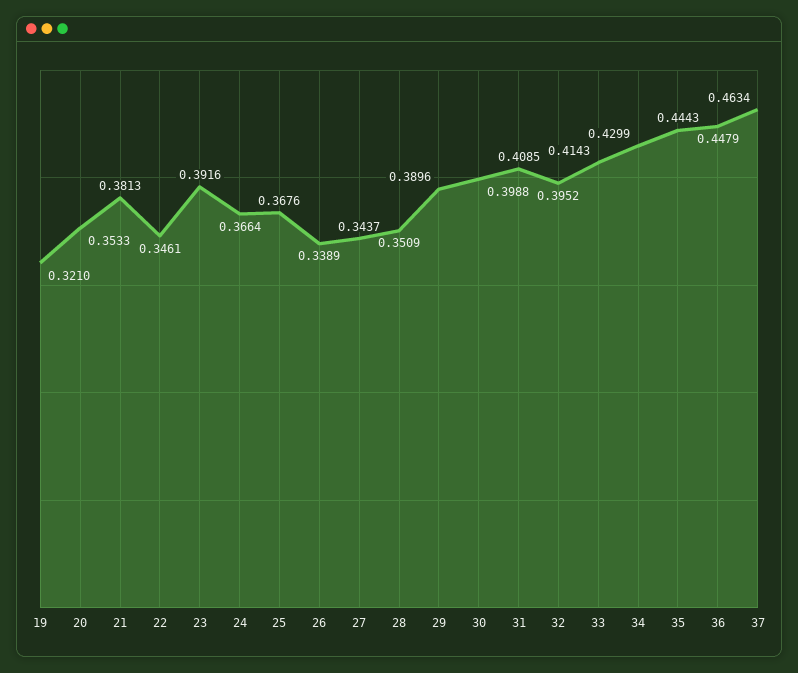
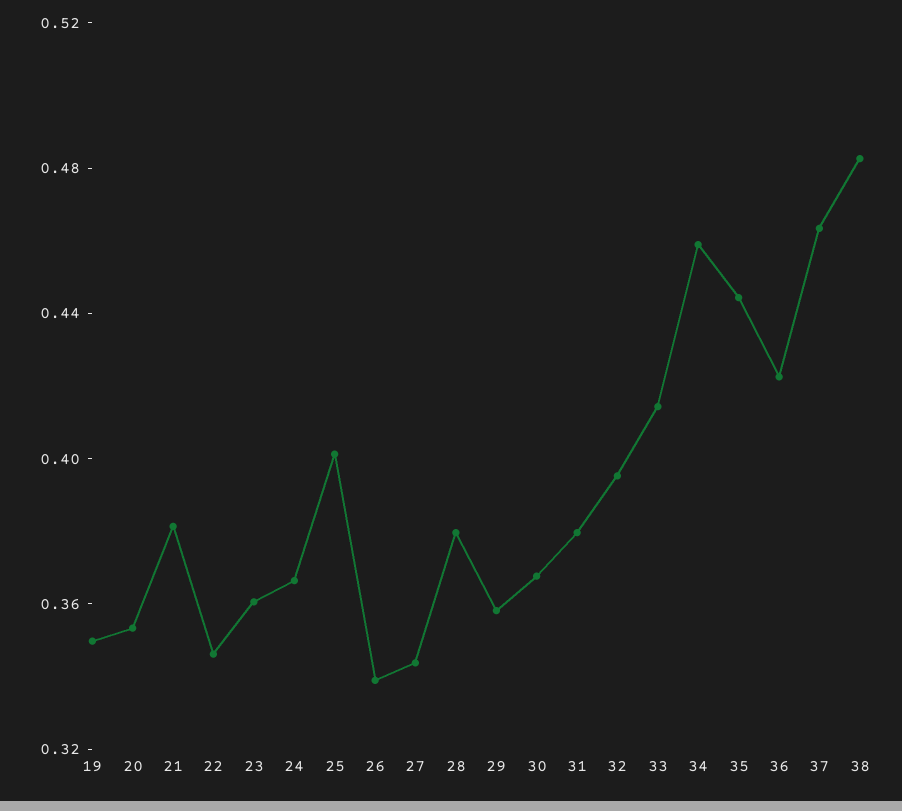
  {
-   "19": 0.321,
+   "19": 0.35,
    "20": 0.3533,
    "21": 0.3813,
    "22": 0.3461,
-   "23": 0.3916,
+   "23": 0.36,
    "24": 0.3664,
-   "25": 0.3676,
+   "25": 0.4,
    "26": 0.3389,
    "27": 0.3437,
-   "28": 0.3509,
+   "28": 0.38,
-   "29": 0.3896,
+   "29": 0.36,
-   "30": 0.3988,
+   "30": 0.37,
-   "31": 0.4085,
+   "31": 0.38,
    "32": 0.3952,
    "33": 0.4143,
-   "34": 0.4299,
+   "34": 0.46,
    "35": 0.4443,
-   "36": 0.4479,
+   "36": 0.42,
-   "37": 0.4634
+   "37": 0.4634,
+   "38": 0.48
  }

